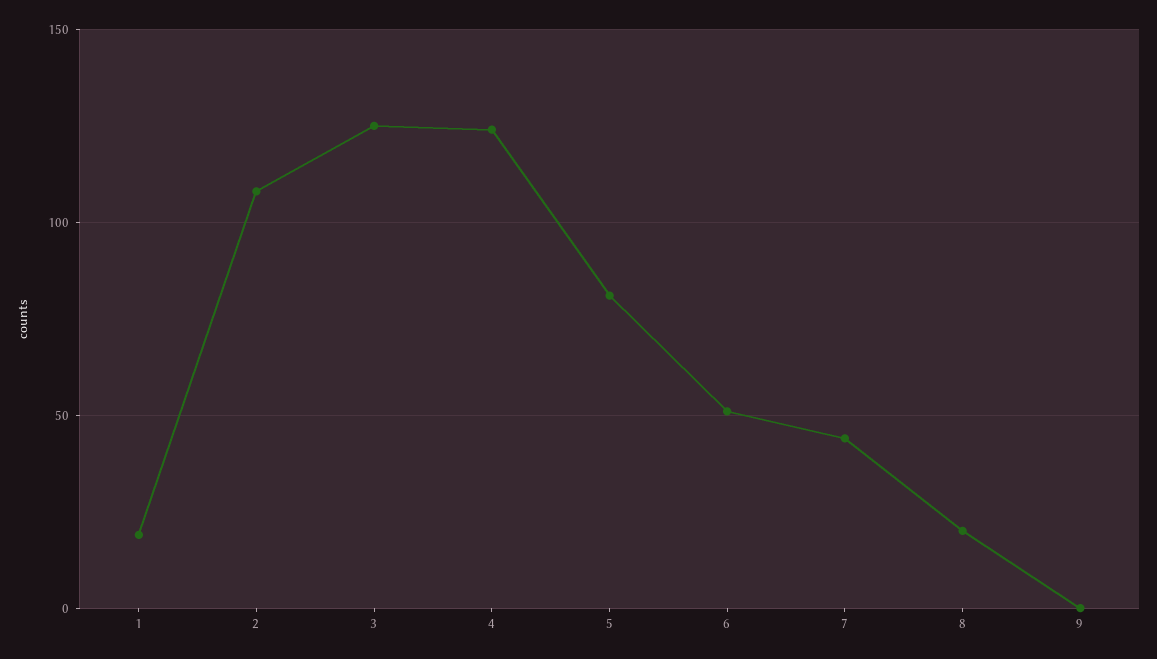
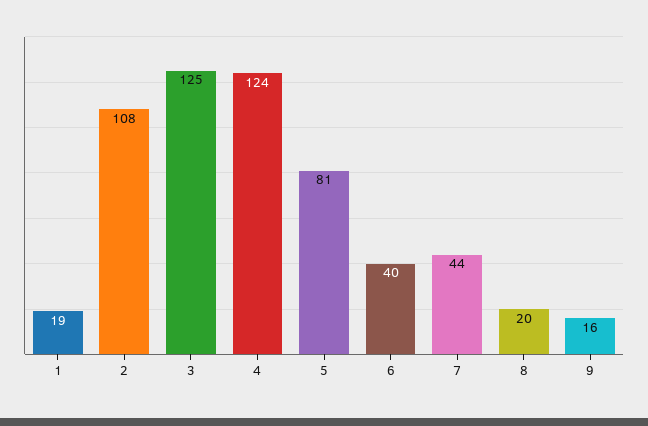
  {
    "1": 19,
    "2": 108,
    "3": 125,
    "4": 124,
    "5": 81,
-   "6": 50,
+   "6": 40,
    "7": 44,
    "8": 20,
-   "9": 0
+   "9": 16
  }

